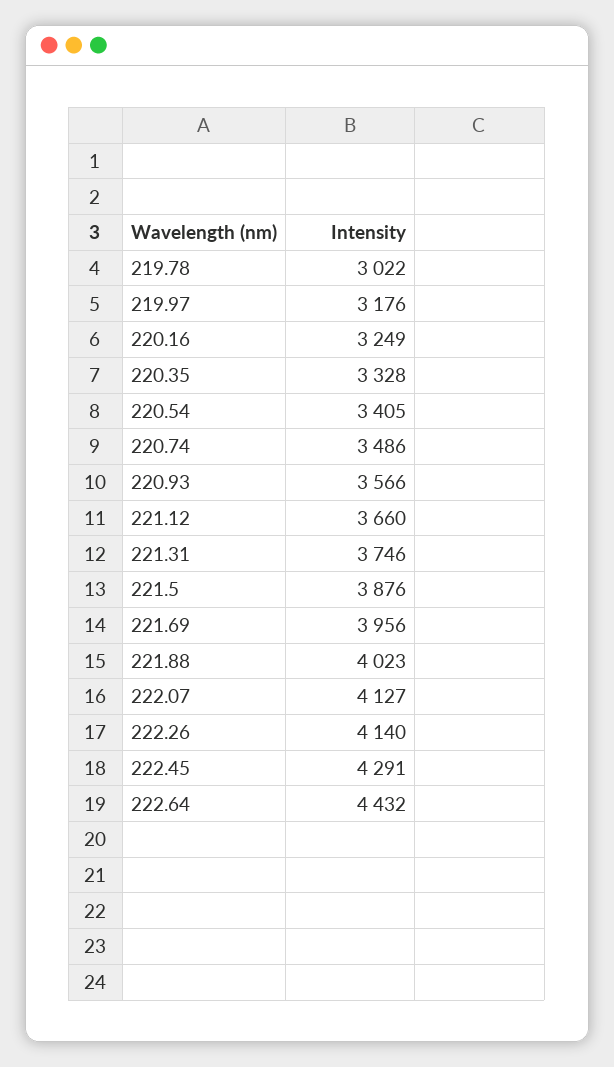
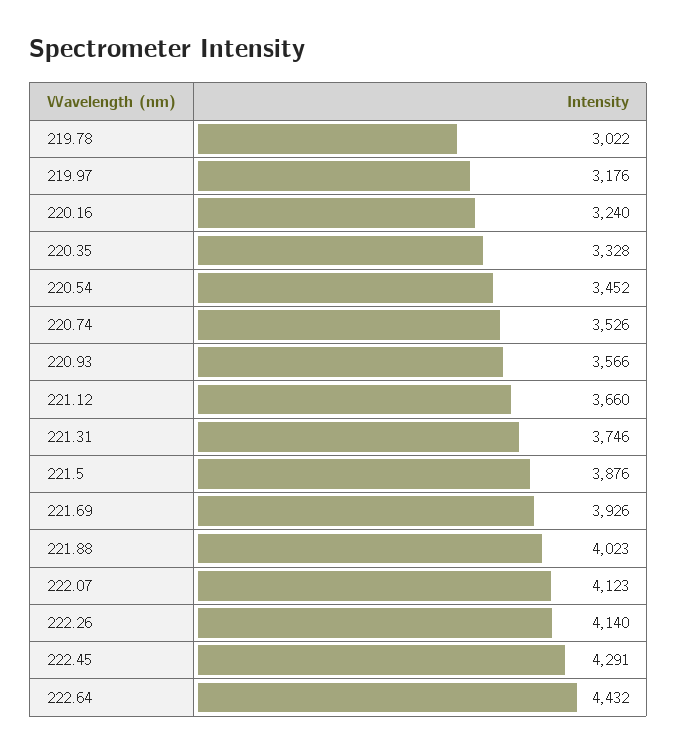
  {
    "219.78": 3022,
    "219.97": 3176,
-   "220.16": 3249,
+   "220.16": 3240,
    "220.35": 3328,
-   "220.54": 3405,
+   "220.54": 3452,
-   "220.74": 3486,
+   "220.74": 3526,
    "220.93": 3566,
    "221.12": 3660,
    "221.31": 3746,
    "221.5": 3876,
-   "221.69": 3956,
+   "221.69": 3926,
    "221.88": 4023,
-   "222.07": 4127,
+   "222.07": 4123,
    "222.26": 4140,
    "222.45": 4291,
    "222.64": 4432
  }

